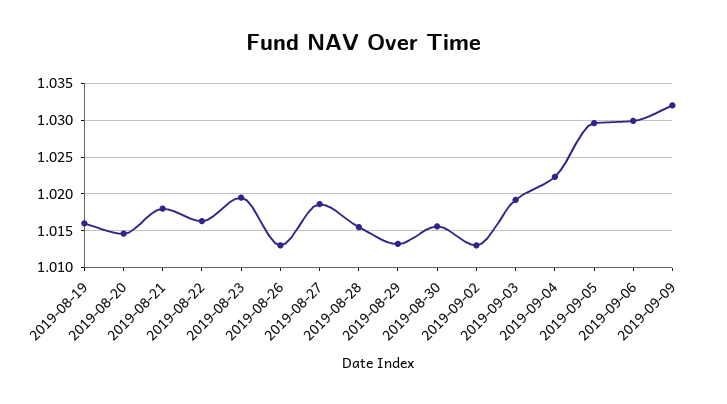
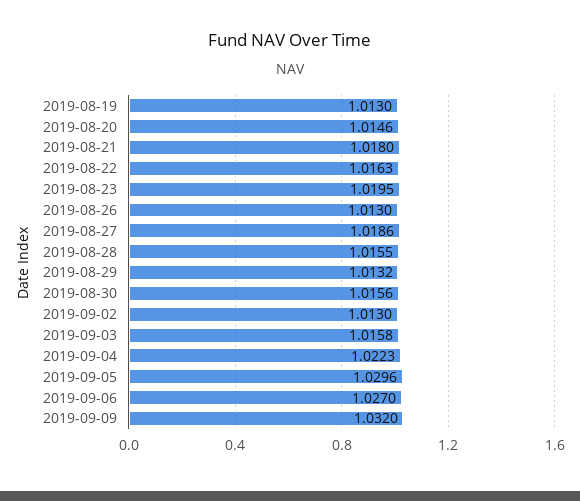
  {
-   "2019-08-19": 1.016,
+   "2019-08-19": 1.013,
    "2019-08-20": 1.0146,
    "2019-08-21": 1.018,
    "2019-08-22": 1.0163,
    "2019-08-23": 1.0195,
    "2019-08-26": 1.013,
    "2019-08-27": 1.0186,
    "2019-08-28": 1.0155,
    "2019-08-29": 1.0132,
    "2019-08-30": 1.0156,
    "2019-09-02": 1.013,
-   "2019-09-03": 1.019,
+   "2019-09-03": 1.0158,
    "2019-09-04": 1.0223,
    "2019-09-05": 1.0296,
-   "2019-09-06": 1.03,
+   "2019-09-06": 1.027,
    "2019-09-09": 1.032
  }

